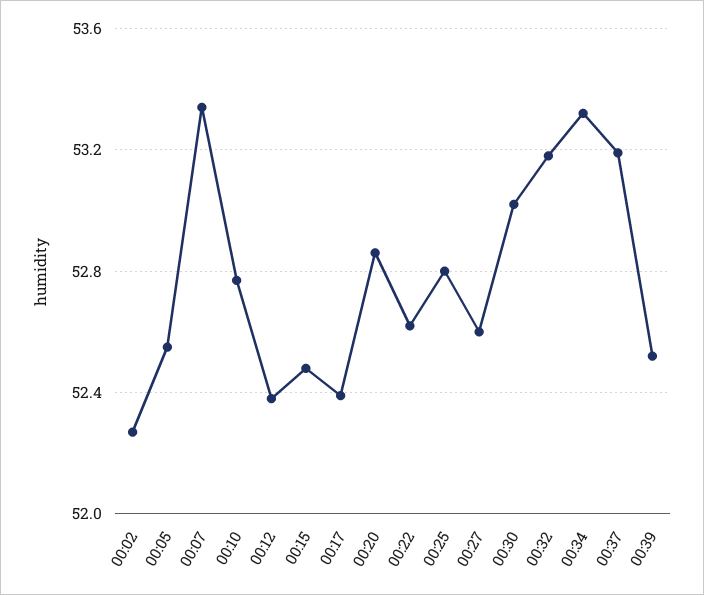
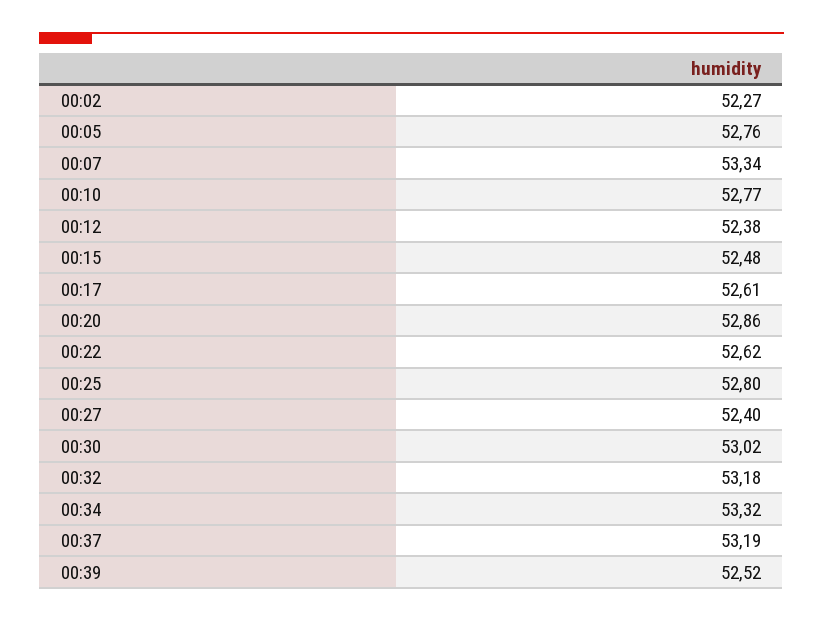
  {
    "00:02": 52.27,
-   "00:05": 52.55,
+   "00:05": 52.76,
    "00:07": 53.34,
    "00:10": 52.77,
    "00:12": 52.38,
    "00:15": 52.48,
-   "00:17": 52.4,
+   "00:17": 52.61,
    "00:20": 52.86,
    "00:22": 52.62,
    "00:25": 52.8,
-   "00:27": 52.6,
+   "00:27": 52.4,
    "00:30": 53.02,
    "00:32": 53.18,
    "00:34": 53.32,
    "00:37": 53.19,
    "00:39": 52.52
  }

